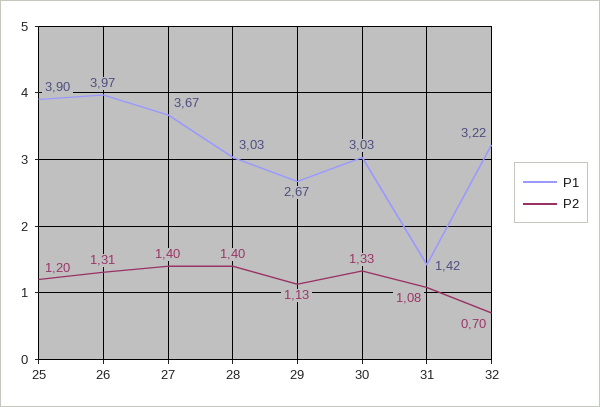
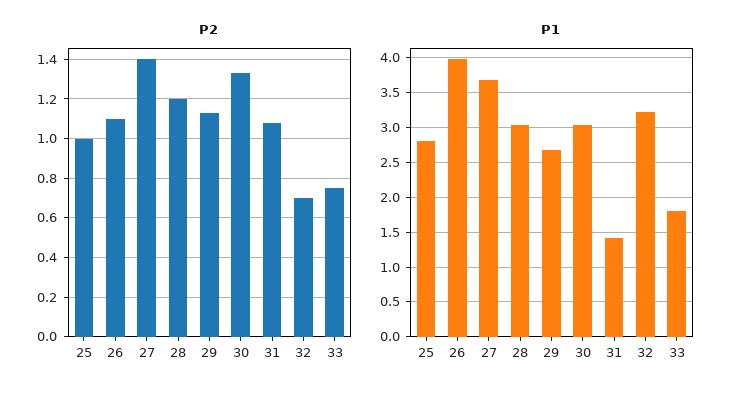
  {
    "P1": {
-     "25": 3.9,
+     "25": 2.8,
      "26": 3.97,
      "27": 3.67,
      "28": 3.03,
      "29": 2.67,
      "30": 3.03,
      "31": 1.42,
-     "32": 3.22
+     "32": 3.22,
+     "33": 1.8
    },
    "P2": {
-     "25": 1.2,
+     "25": 1,
-     "26": 1.31,
+     "26": 1.1,
      "27": 1.4,
-     "28": 1.4,
+     "28": 1.2,
      "29": 1.13,
      "30": 1.33,
      "31": 1.08,
-     "32": 0.7
+     "32": 0.7,
+     "33": 0.75
    }
  }

